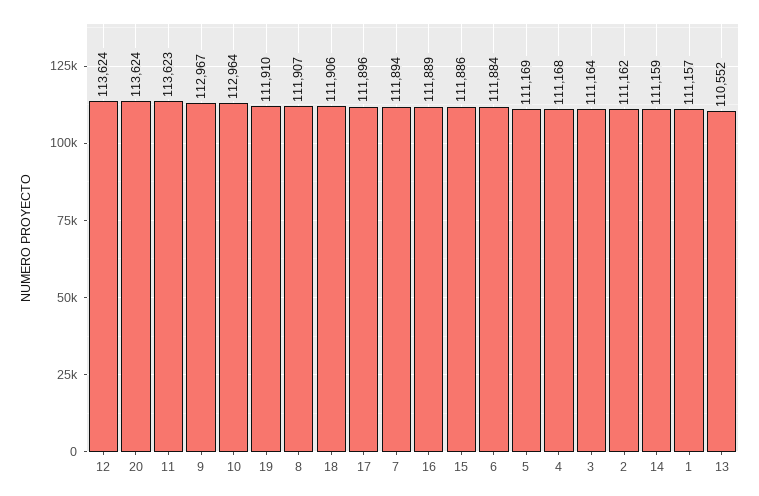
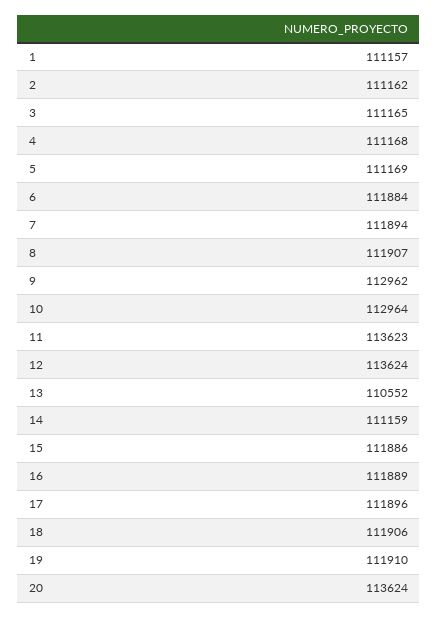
  {
    "12": 113624,
    "20": 113624,
    "11": 113623,
-   "9": 112967,
+   "9": 112962,
    "10": 112964,
    "19": 111910,
    "8": 111907,
    "18": 111906,
    "17": 111896,
    "7": 111894,
    "16": 111889,
    "15": 111886,
    "6": 111884,
    "5": 111169,
    "4": 111168,
-   "3": 111164,
+   "3": 111165,
    "2": 111162,
    "14": 111159,
    "1": 111157,
    "13": 110552
  }

